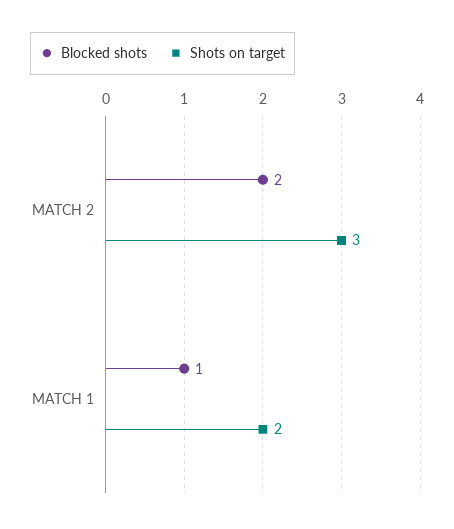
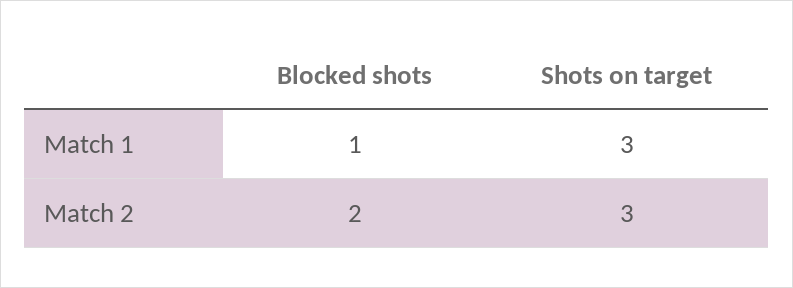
  {
    "Blocked shots": {
      "MATCH 2": 2,
      "MATCH 1": 1
    },
    "Shots on target": {
      "MATCH 2": 3,
-     "MATCH 1": 2
+     "MATCH 1": 3
    }
  }

